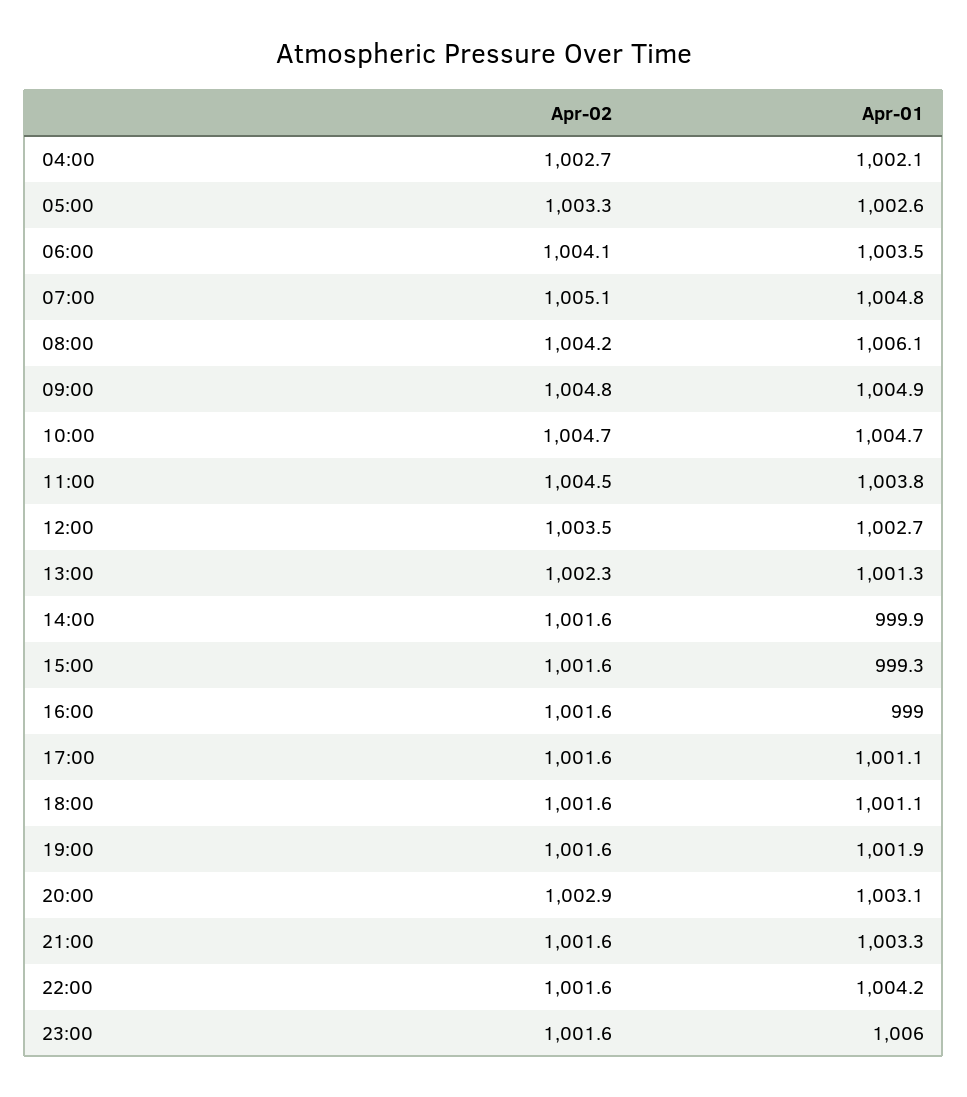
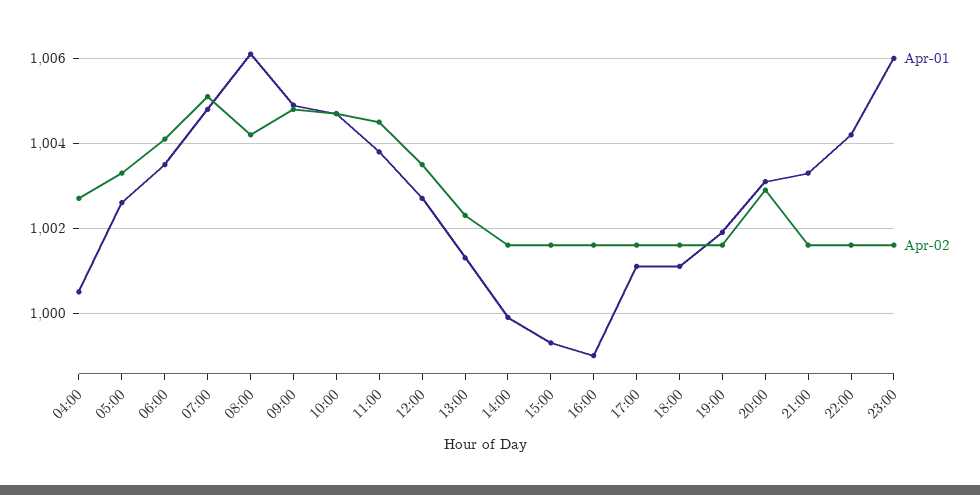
  {
    "Apr-02": {
      "04:00": 1002.7,
      "05:00": 1003.3,
      "06:00": 1004.1,
      "07:00": 1005.1,
      "08:00": 1004.2,
      "09:00": 1004.8,
      "10:00": 1004.7,
      "11:00": 1004.5,
      "12:00": 1003.5,
      "13:00": 1002.3,
      "14:00": 1001.6,
      "15:00": 1001.6,
      "16:00": 1001.6,
      "17:00": 1001.6,
      "18:00": 1001.6,
      "19:00": 1001.6,
      "20:00": 1002.9,
      "21:00": 1001.6,
      "22:00": 1001.6,
      "23:00": 1001.6
    },
    "Apr-01": {
-     "04:00": 1002.1,
+     "04:00": 1000.5,
      "05:00": 1002.6,
      "06:00": 1003.5,
      "07:00": 1004.8,
      "08:00": 1006.1,
      "09:00": 1004.9,
      "10:00": 1004.7,
      "11:00": 1003.8,
      "12:00": 1002.7,
      "13:00": 1001.3,
      "14:00": 999.9,
      "15:00": 999.3,
      "16:00": 999,
      "17:00": 1001.1,
      "18:00": 1001.1,
      "19:00": 1001.9,
      "20:00": 1003.1,
      "21:00": 1003.3,
      "22:00": 1004.2,
      "23:00": 1006
    }
  }

